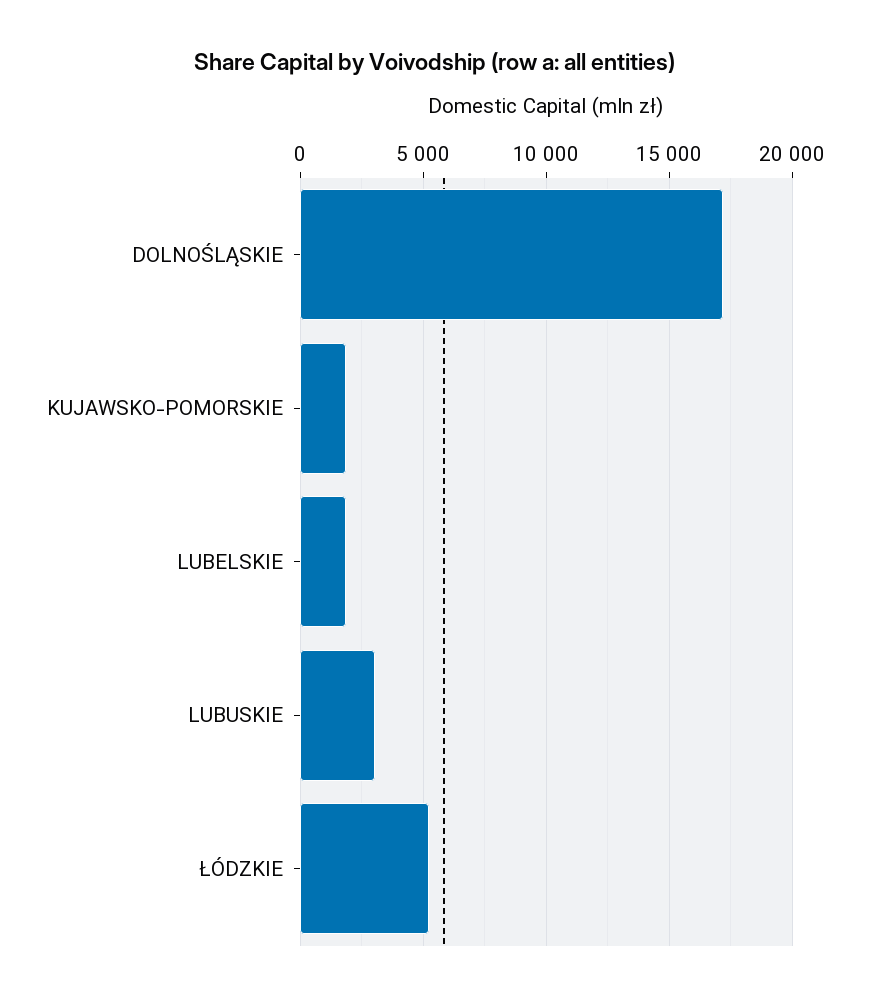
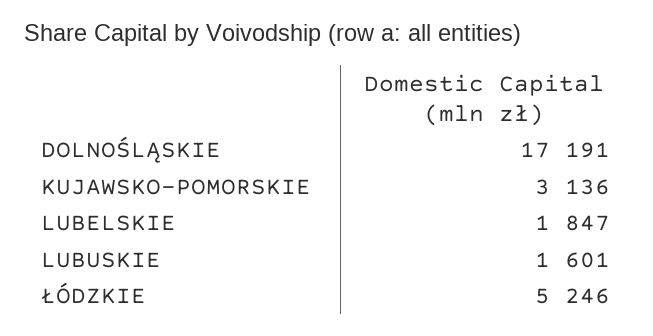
  {
    "DOLNOŚLĄSKIE": 17191,
-   "KUJAWSKO-POMORSKIE": 2000,
+   "KUJAWSKO-POMORSKIE": 3136,
    "LUBELSKIE": 1847,
-   "LUBUSKIE": 3000,
+   "LUBUSKIE": 1601,
    "ŁÓDZKIE": 5246
  }

